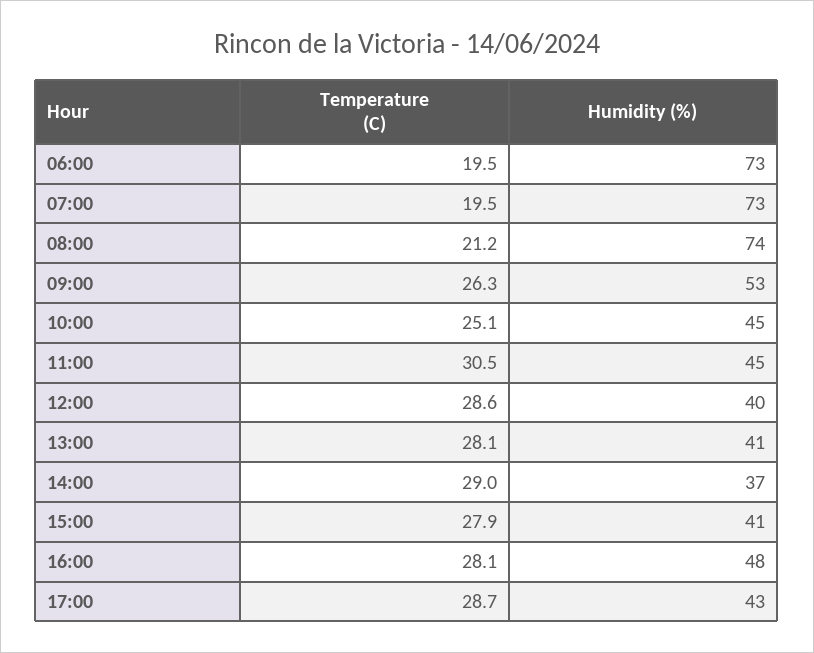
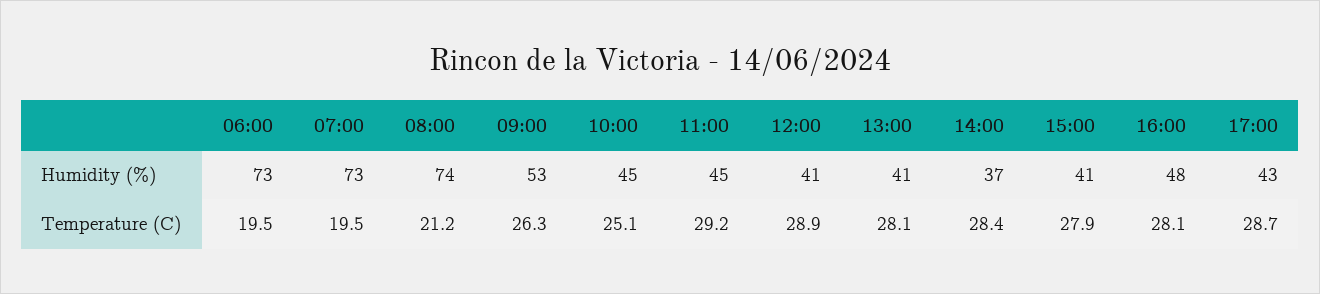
  {
    "Temperature (C)": {
      "06:00": 19.5,
      "07:00": 19.5,
      "08:00": 21.2,
      "09:00": 26.3,
      "10:00": 25.1,
-     "11:00": 30.5,
+     "11:00": 29.2,
-     "12:00": 28.6,
+     "12:00": 28.9,
      "13:00": 28.1,
-     "14:00": 29,
+     "14:00": 28.4,
      "15:00": 27.9,
      "16:00": 28.1,
      "17:00": 28.7
    },
    "Humidity (%)": {
      "06:00": 73,
      "07:00": 73,
      "08:00": 74,
      "09:00": 53,
      "10:00": 45,
      "11:00": 45,
-     "12:00": 40,
+     "12:00": 41,
      "13:00": 41,
      "14:00": 37,
      "15:00": 41,
      "16:00": 48,
      "17:00": 43
    }
  }

